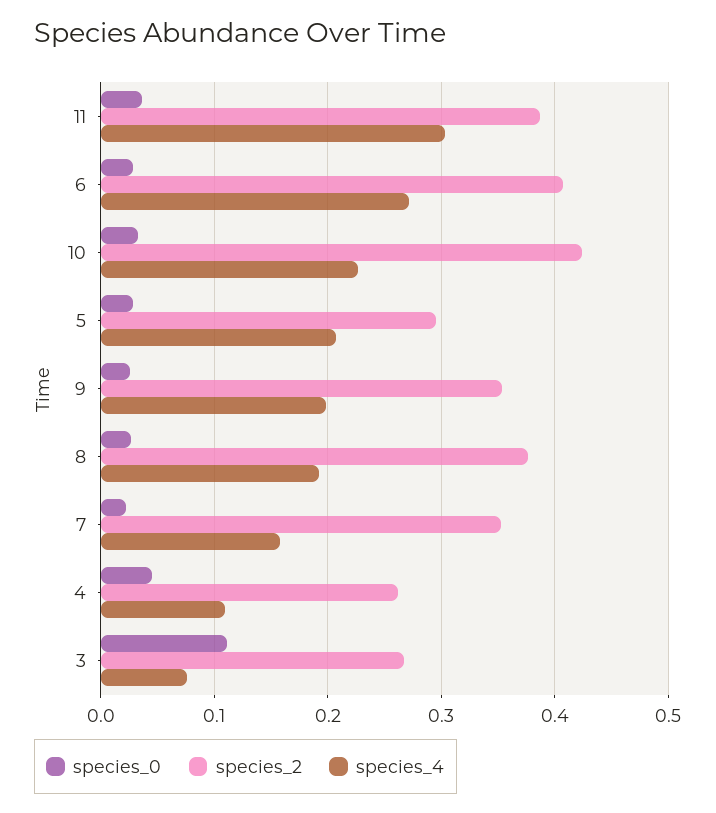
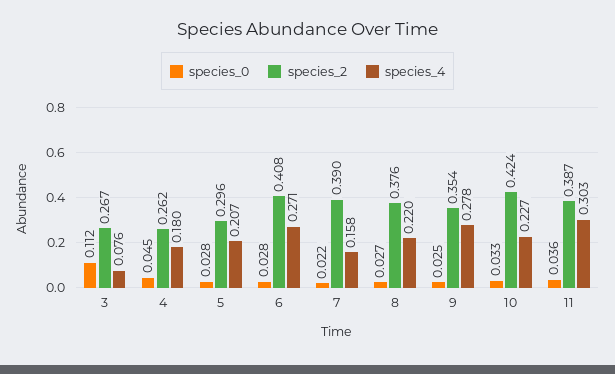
  {
    "species_0": {
      "11": 0.036,
      "6": 0.028,
      "10": 0.033,
      "5": 0.028,
      "9": 0.025,
      "8": 0.027,
      "7": 0.022,
      "4": 0.045,
      "3": 0.112
    },
    "species_2": {
      "11": 0.387,
      "6": 0.408,
      "10": 0.424,
      "5": 0.296,
      "9": 0.354,
      "8": 0.376,
-     "7": 0.35,
+     "7": 0.39,
      "4": 0.262,
      "3": 0.267
    },
    "species_4": {
      "11": 0.303,
      "6": 0.271,
      "10": 0.227,
      "5": 0.207,
-     "9": 0.2,
+     "9": 0.278,
-     "8": 0.19,
+     "8": 0.22,
      "7": 0.158,
-     "4": 0.11,
+     "4": 0.18,
      "3": 0.076
    }
  }

